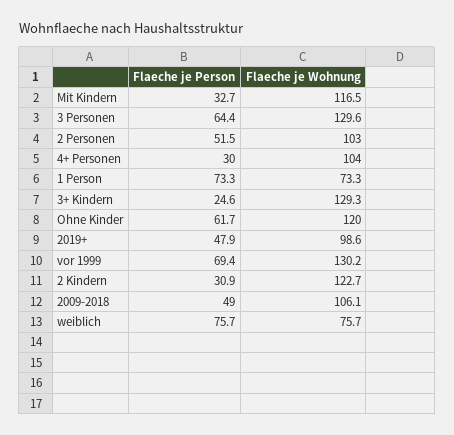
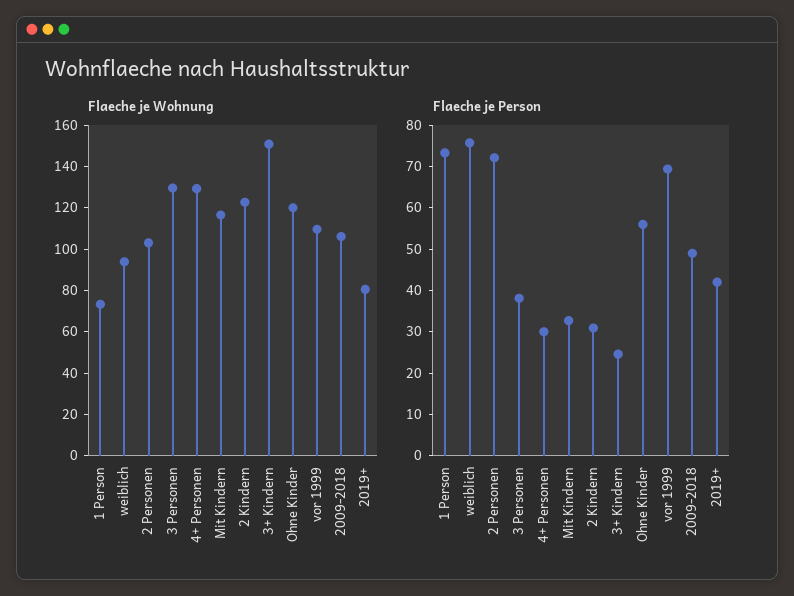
  {
    "Flaeche je Person": {
      "Mit Kindern": 32.7,
-     "3 Personen": 64.4,
+     "3 Personen": 38,
-     "2 Personen": 51.5,
+     "2 Personen": 72,
      "4+ Personen": 30,
      "1 Person": 73.3,
      "3+ Kindern": 24.6,
-     "Ohne Kinder": 61.7,
+     "Ohne Kinder": 56,
-     "2019+": 47.9,
+     "2019+": 42,
      "vor 1999": 69.4,
      "2 Kindern": 30.9,
      "2009-2018": 49,
      "weiblich": 75.7
    },
    "Flaeche je Wohnung": {
      "Mit Kindern": 116.5,
      "3 Personen": 129.6,
      "2 Personen": 103,
-     "4+ Personen": 104,
+     "4+ Personen": 130,
      "1 Person": 73.3,
-     "3+ Kindern": 129.3,
+     "3+ Kindern": 150,
      "Ohne Kinder": 120,
-     "2019+": 98.6,
+     "2019+": 80,
-     "vor 1999": 130.2,
+     "vor 1999": 110,
      "2 Kindern": 122.7,
      "2009-2018": 106.1,
-     "weiblich": 75.7
+     "weiblich": 95
    }
  }

